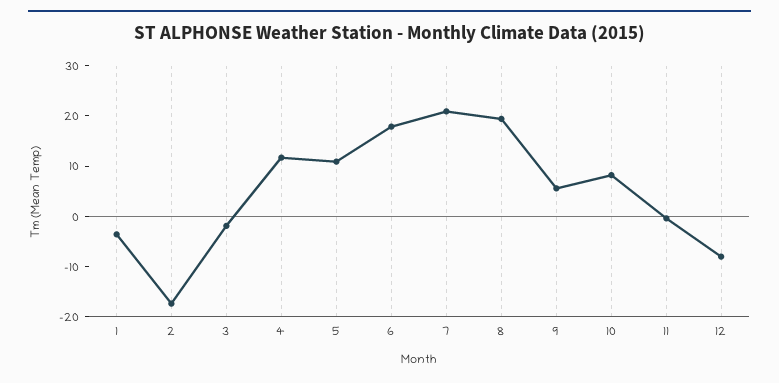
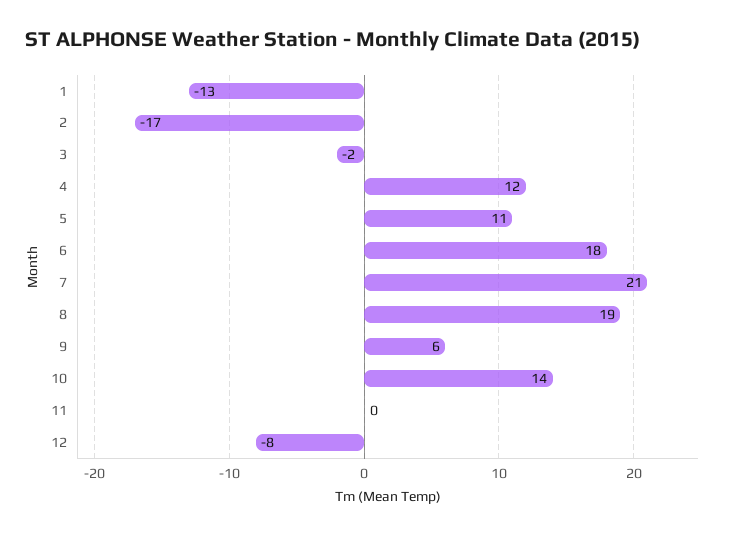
  {
-   "1": -4,
+   "1": -13,
    "2": -17,
    "3": -2,
    "4": 12,
    "5": 11,
    "6": 18,
    "7": 21,
    "8": 19,
    "9": 6,
-   "10": 8,
+   "10": 14,
    "11": 0,
    "12": -8
  }

